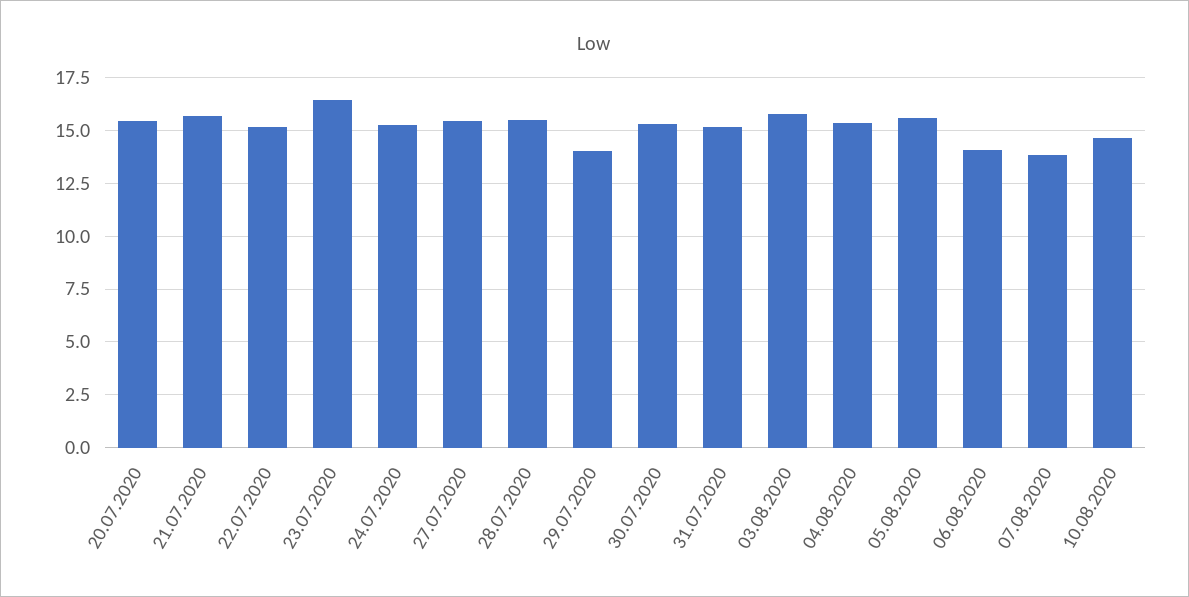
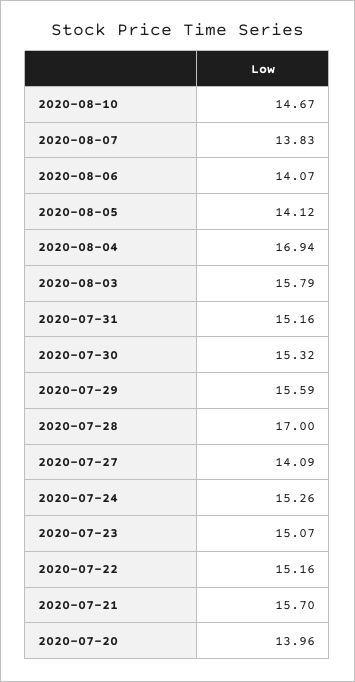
  {
-   "20.07.2020": 15.5,
+   "20.07.2020": 13.96,
    "21.07.2020": 15.7,
    "22.07.2020": 15.16,
-   "23.07.2020": 16.5,
+   "23.07.2020": 15.07,
    "24.07.2020": 15.26,
-   "27.07.2020": 15.5,
+   "27.07.2020": 14.09,
-   "28.07.2020": 15.5,
+   "28.07.2020": 17,
-   "29.07.2020": 14,
+   "29.07.2020": 15.59,
    "30.07.2020": 15.32,
    "31.07.2020": 15.16,
    "03.08.2020": 15.79,
-   "04.08.2020": 15.5,
+   "04.08.2020": 16.94,
-   "05.08.2020": 15.5,
+   "05.08.2020": 14.12,
    "06.08.2020": 14.07,
    "07.08.2020": 13.83,
    "10.08.2020": 14.67
  }

